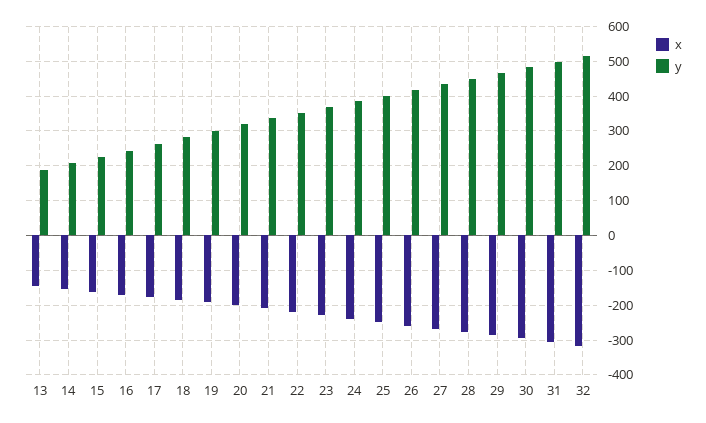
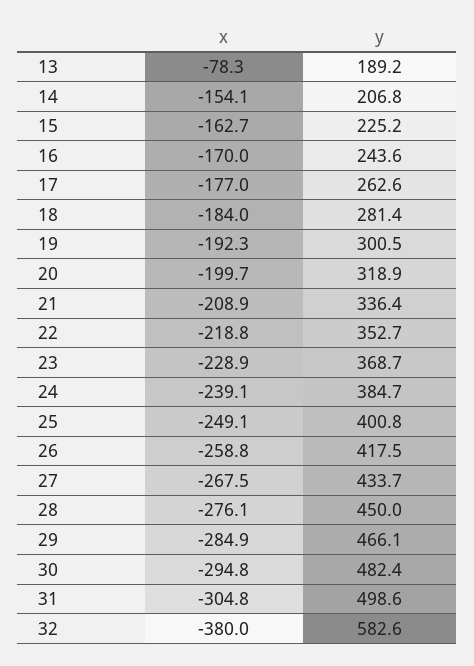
  {
    "x": {
-     "13": -140,
+     "13": -78.3,
      "14": -154.1,
      "15": -162.7,
      "16": -170,
      "17": -177,
      "18": -184,
      "19": -192.3,
      "20": -199.7,
      "21": -208.9,
      "22": -218.8,
      "23": -228.9,
      "24": -239.1,
      "25": -249.1,
      "26": -258.8,
      "27": -267.5,
      "28": -276.1,
      "29": -284.9,
      "30": -294.8,
      "31": -304.8,
-     "32": -320
+     "32": -380
    },
    "y": {
      "13": 189.2,
      "14": 206.8,
      "15": 225.2,
      "16": 243.6,
      "17": 262.6,
      "18": 281.4,
      "19": 300.5,
      "20": 318.9,
      "21": 336.4,
      "22": 352.7,
      "23": 368.7,
      "24": 384.7,
      "25": 400.8,
      "26": 417.5,
      "27": 433.7,
      "28": 450,
      "29": 466.1,
      "30": 482.4,
      "31": 498.6,
-     "32": 520
+     "32": 582.6
    }
  }

